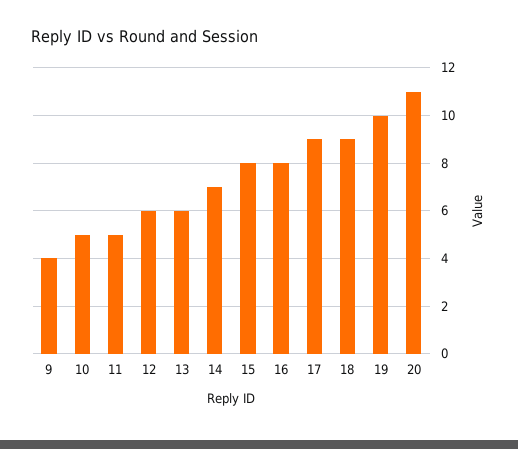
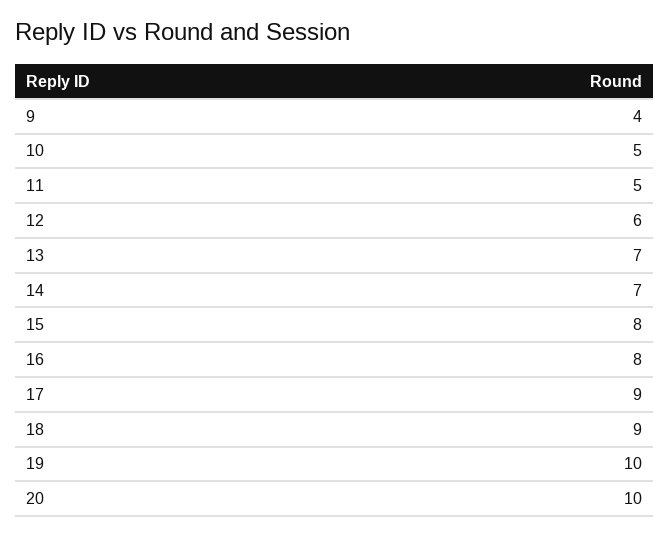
  {
    "9": 4,
    "10": 5,
    "11": 5,
    "12": 6,
-   "13": 6,
+   "13": 7,
    "14": 7,
    "15": 8,
    "16": 8,
    "17": 9,
    "18": 9,
    "19": 10,
-   "20": 11
+   "20": 10
  }

